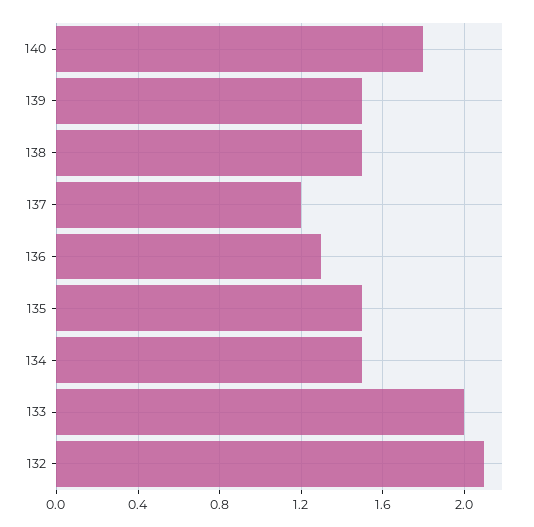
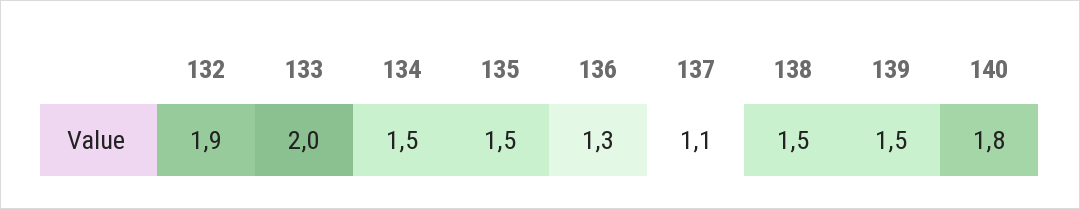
  {
    "140": 1.8,
    "139": 1.5,
    "138": 1.5,
-   "137": 1.2,
+   "137": 1.1,
    "136": 1.3,
    "135": 1.5,
    "134": 1.5,
    "133": 2,
-   "132": 2.1
+   "132": 1.9
  }

